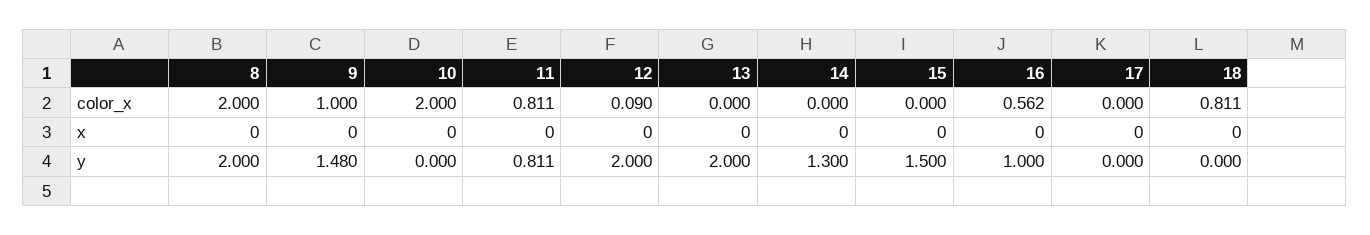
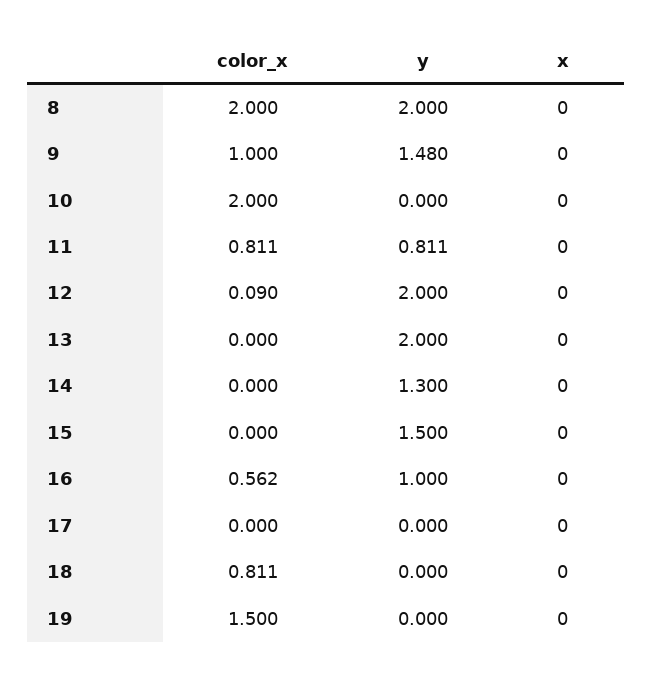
  {
    "8": {
      "color_x": 2,
      "x": 0,
      "y": 2
    },
    "9": {
      "color_x": 1,
      "x": 0,
      "y": 1.48
    },
    "10": {
      "color_x": 2,
      "x": 0,
      "y": 0
    },
    "11": {
      "color_x": 0.811,
      "x": 0,
      "y": 0.811
    },
    "12": {
      "color_x": 0.09,
      "x": 0,
      "y": 2
    },
    "13": {
      "color_x": 0,
      "x": 0,
      "y": 2
    },
    "14": {
      "color_x": 0,
      "x": 0,
      "y": 1.3
    },
    "15": {
      "color_x": 0,
      "x": 0,
      "y": 1.5
    },
    "16": {
      "color_x": 0.562,
      "x": 0,
      "y": 1
    },
    "17": {
      "color_x": 0,
      "x": 0,
      "y": 0
    },
    "18": {
      "color_x": 0.811,
      "x": 0,
      "y": 0
-   }
+   },
+   "19": {
+     "color_x": 1.5,
+     "y": 0,
+     "x": 0
+   }
  }

